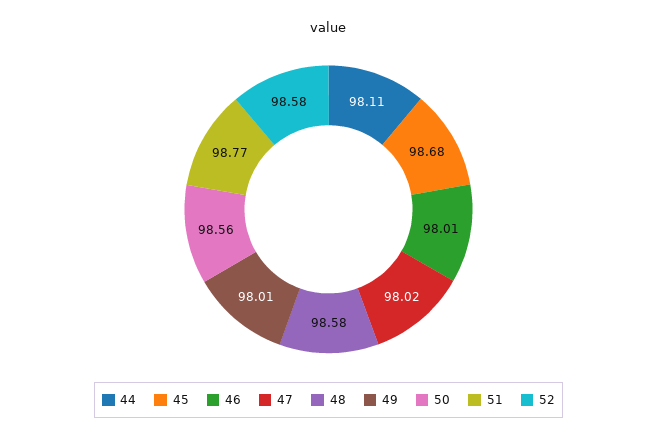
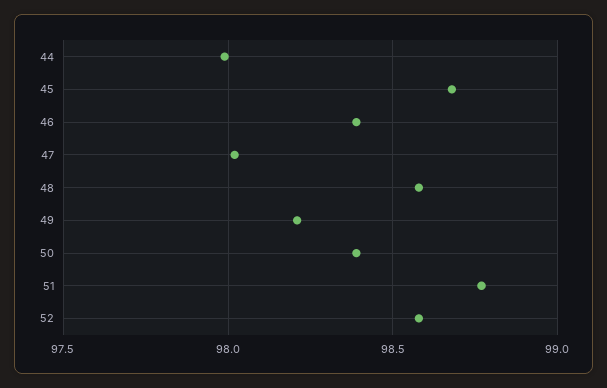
  {
-   "44": 98.11,
+   "44": 98,
    "45": 98.68,
-   "46": 98.01,
+   "46": 98.4,
    "47": 98.02,
    "48": 98.58,
-   "49": 98.01,
+   "49": 98.2,
-   "50": 98.56,
+   "50": 98.4,
    "51": 98.77,
    "52": 98.58
  }

